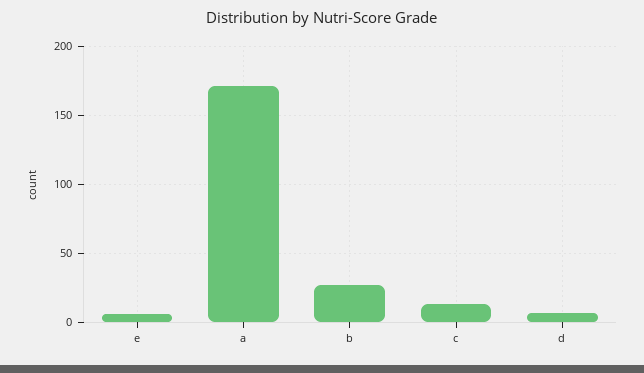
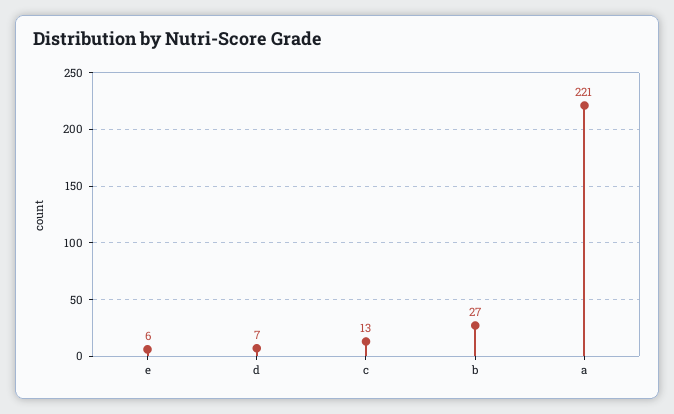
  {
    "e": 6,
-   "a": 170,
+   "a": 221,
    "b": 27,
    "c": 13,
    "d": 7
  }

